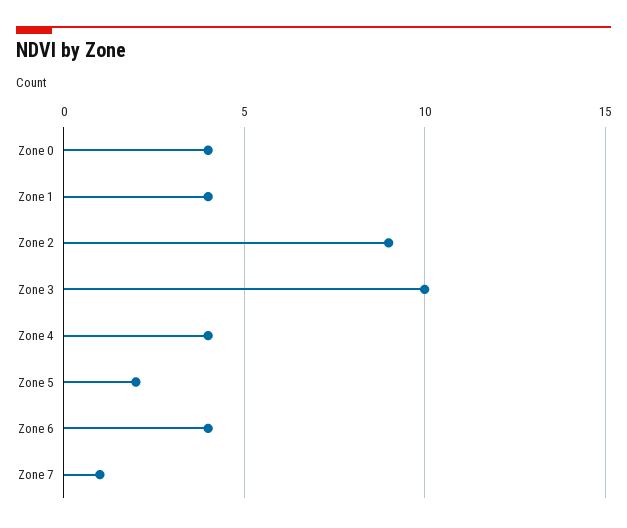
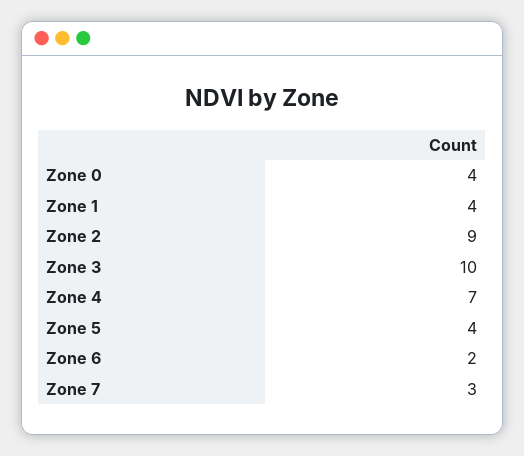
  {
    "Zone 0": 4,
    "Zone 1": 4,
    "Zone 2": 9,
    "Zone 3": 10,
-   "Zone 4": 4,
+   "Zone 4": 7,
-   "Zone 5": 2,
+   "Zone 5": 4,
-   "Zone 6": 4,
+   "Zone 6": 2,
-   "Zone 7": 1
+   "Zone 7": 3
  }

